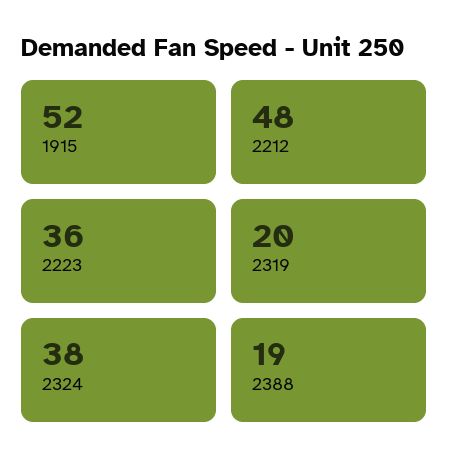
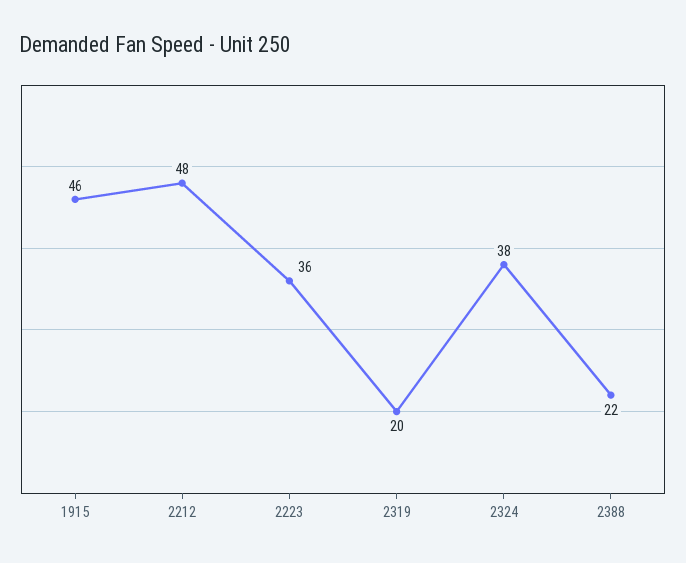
  {
-   "1915": 52,
+   "1915": 46,
    "2212": 48,
    "2223": 36,
    "2319": 20,
    "2324": 38,
-   "2388": 19
+   "2388": 22
  }

